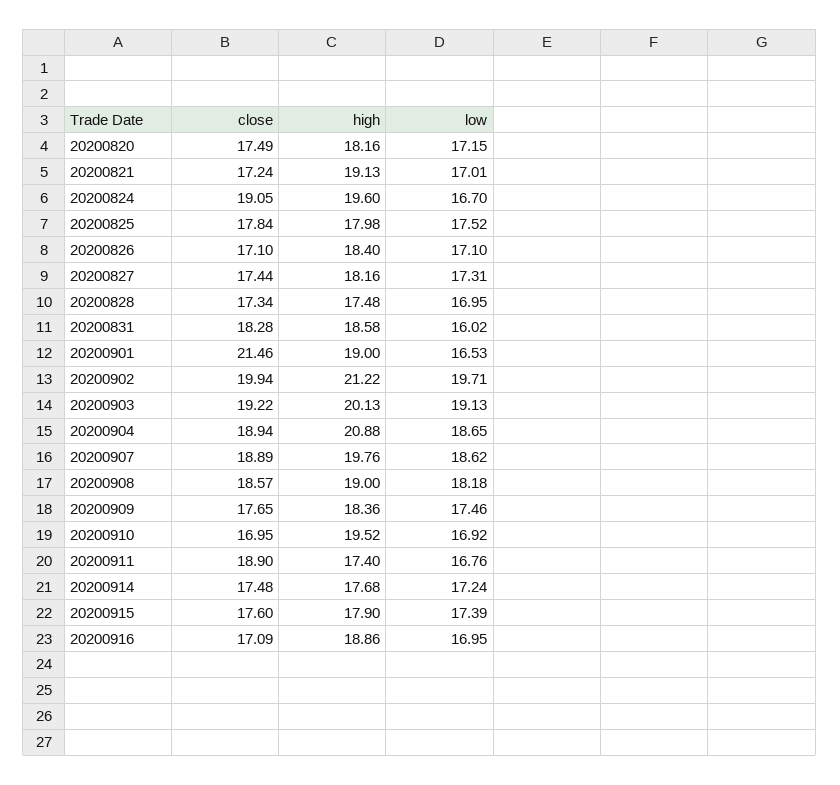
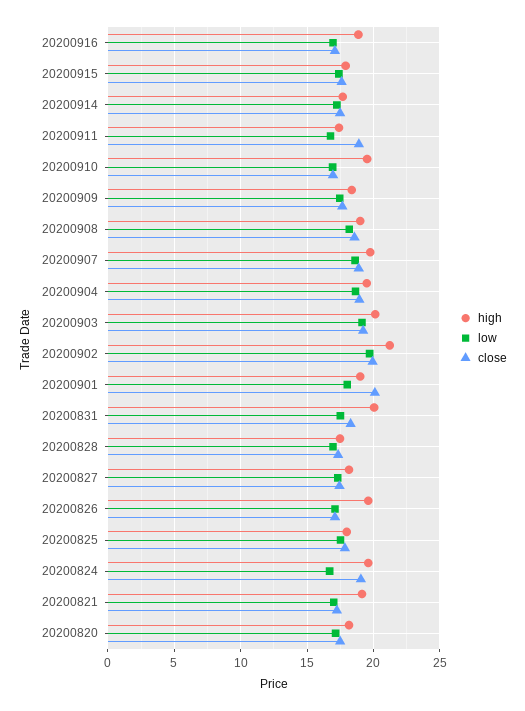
  {
    "close": {
      "20200820": 17.49,
      "20200821": 17.24,
      "20200824": 19.05,
      "20200825": 17.84,
      "20200826": 17.1,
      "20200827": 17.44,
      "20200828": 17.34,
      "20200831": 18.28,
-     "20200901": 21.46,
+     "20200901": 20,
      "20200902": 19.94,
      "20200903": 19.22,
      "20200904": 18.94,
      "20200907": 18.89,
      "20200908": 18.57,
      "20200909": 17.65,
      "20200910": 16.95,
      "20200911": 18.9,
      "20200914": 17.48,
      "20200915": 17.6,
      "20200916": 17.09
    },
    "high": {
      "20200820": 18.16,
      "20200821": 19.13,
      "20200824": 19.6,
      "20200825": 17.98,
-     "20200826": 18.4,
+     "20200826": 19.5,
      "20200827": 18.16,
      "20200828": 17.48,
-     "20200831": 18.58,
+     "20200831": 20,
      "20200901": 19,
      "20200902": 21.22,
      "20200903": 20.13,
-     "20200904": 20.88,
+     "20200904": 19.5,
      "20200907": 19.76,
      "20200908": 19,
      "20200909": 18.36,
      "20200910": 19.52,
      "20200911": 17.4,
      "20200914": 17.68,
      "20200915": 17.9,
      "20200916": 18.86
    },
    "low": {
      "20200820": 17.15,
      "20200821": 17.01,
      "20200824": 16.7,
      "20200825": 17.52,
      "20200826": 17.1,
      "20200827": 17.31,
      "20200828": 16.95,
-     "20200831": 16.02,
+     "20200831": 17.5,
-     "20200901": 16.53,
+     "20200901": 18,
      "20200902": 19.71,
      "20200903": 19.13,
      "20200904": 18.65,
      "20200907": 18.62,
      "20200908": 18.18,
      "20200909": 17.46,
      "20200910": 16.92,
      "20200911": 16.76,
      "20200914": 17.24,
      "20200915": 17.39,
      "20200916": 16.95
    }
  }

